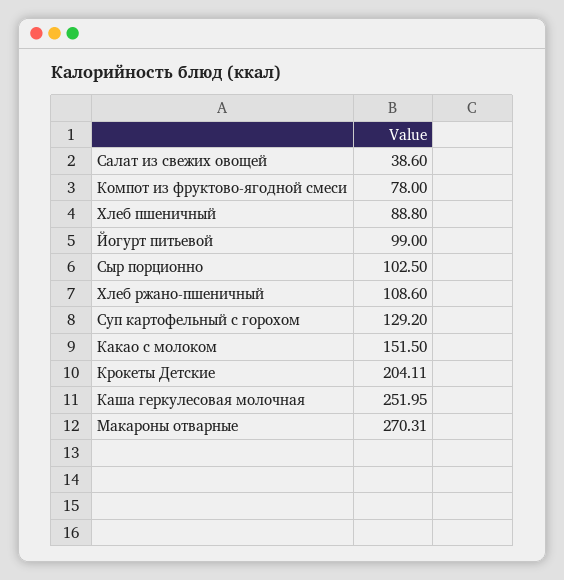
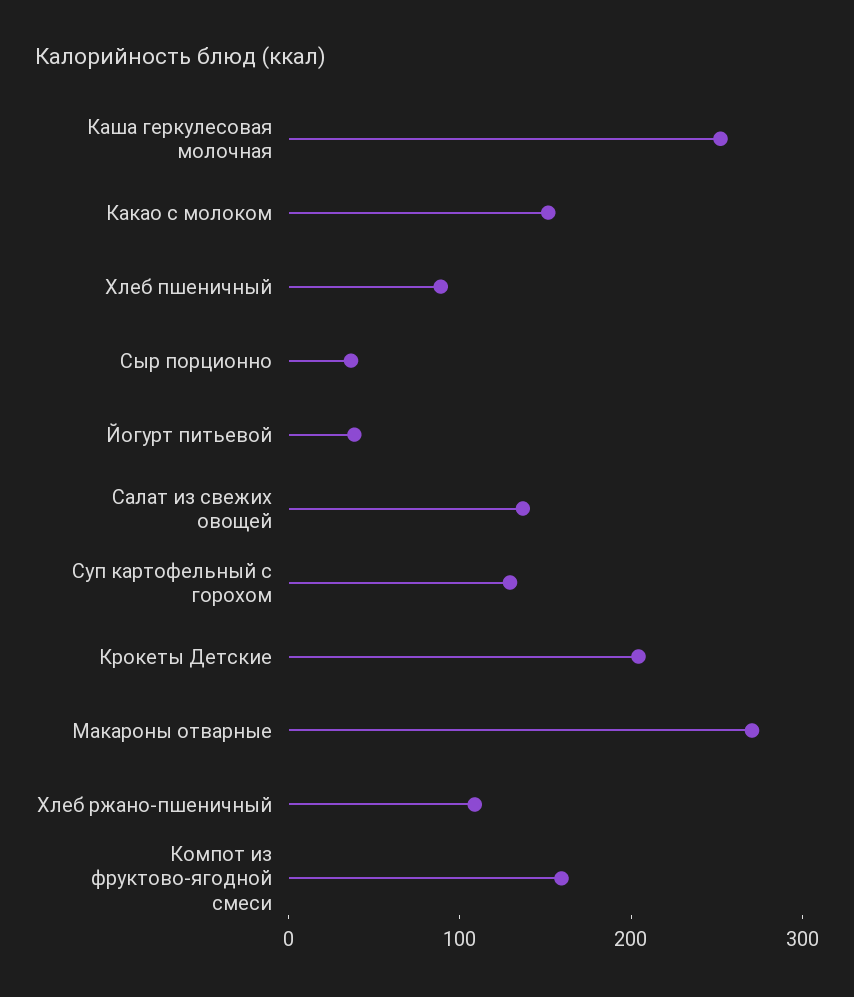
  {
-   "Салат из свежих овощей": 38.6,
+   "Салат из свежих овощей": 140,
-   "Компот из фруктово-ягодной смеси": 78,
+   "Компот из фруктово-ягодной смеси": 160,
    "Хлеб пшеничный": 88.8,
-   "Йогурт питьевой": 99,
+   "Йогурт питьевой": 40,
-   "Сыр порционно": 102.5,
+   "Сыр порционно": 40,
    "Хлеб ржано-пшеничный": 108.6,
    "Суп картофельный с горохом": 129.2,
    "Какао с молоком": 151.5,
    "Крокеты Детские": 204.11,
    "Каша геркулесовая молочная": 251.95,
    "Макароны отварные": 270.31
  }

